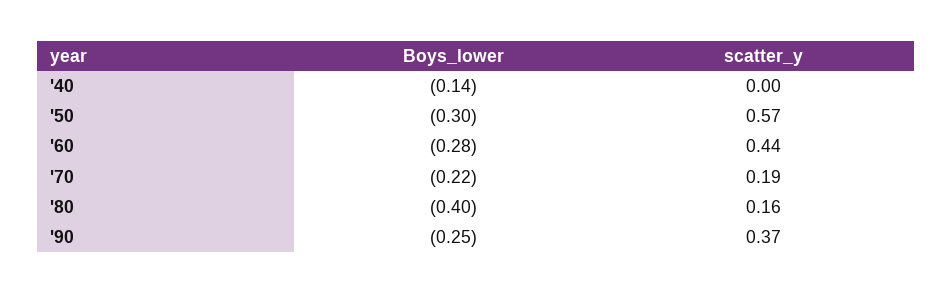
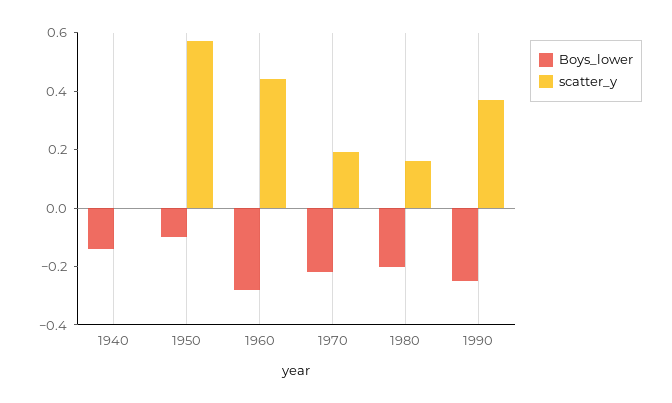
  {
    "Boys_lower": {
      "'40": -0.14,
-     "'50": -0.3,
+     "'50": -0.1,
      "'60": -0.28,
      "'70": -0.22,
-     "'80": -0.4,
+     "'80": -0.2,
      "'90": -0.25
    },
    "scatter_y": {
      "'40": 0,
      "'50": 0.57,
      "'60": 0.44,
      "'70": 0.19,
      "'80": 0.16,
      "'90": 0.37
    }
  }

